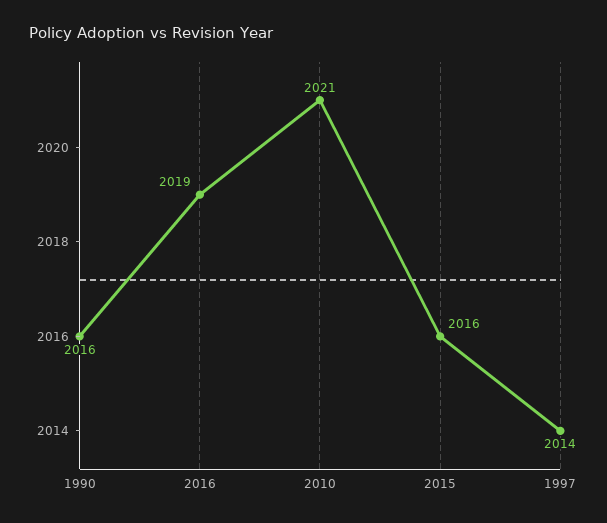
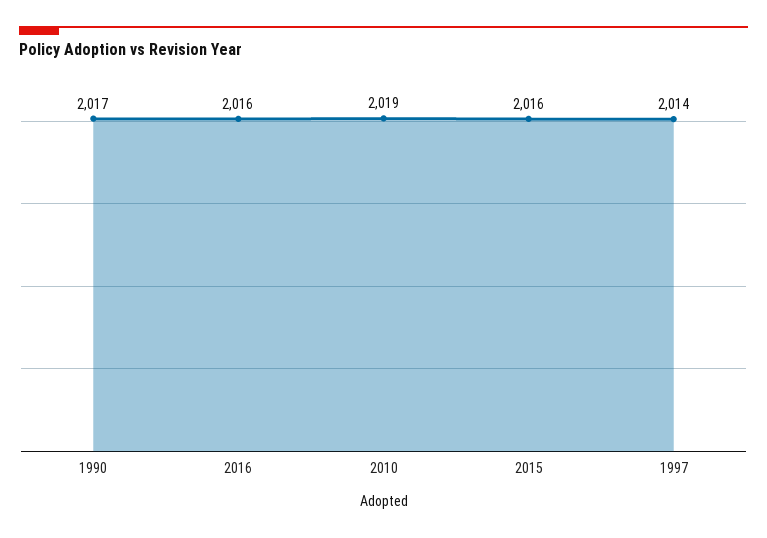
  {
-   "1990": 2016,
+   "1990": 2017,
-   "2016": 2019,
+   "2016": 2016,
-   "2010": 2021,
+   "2010": 2019,
    "2015": 2016,
    "1997": 2014
  }

